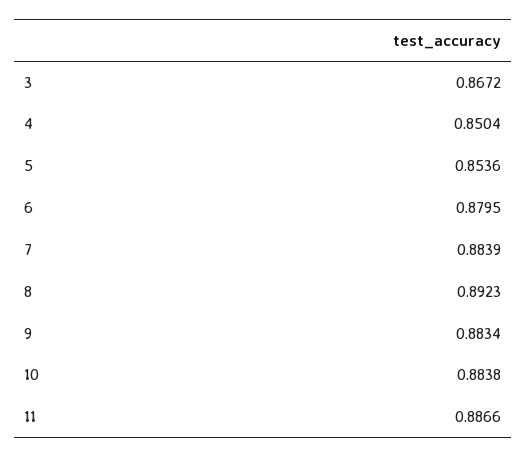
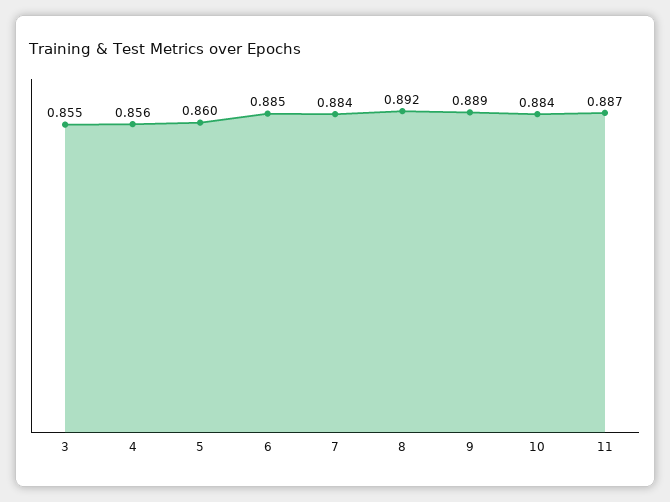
  {
-   "3": 0.8672,
+   "3": 0.855,
-   "4": 0.8504,
+   "4": 0.856,
-   "5": 0.8536,
+   "5": 0.86,
-   "6": 0.8795,
+   "6": 0.885,
    "7": 0.8839,
    "8": 0.8923,
-   "9": 0.8834,
+   "9": 0.889,
    "10": 0.8838,
    "11": 0.8866
  }

